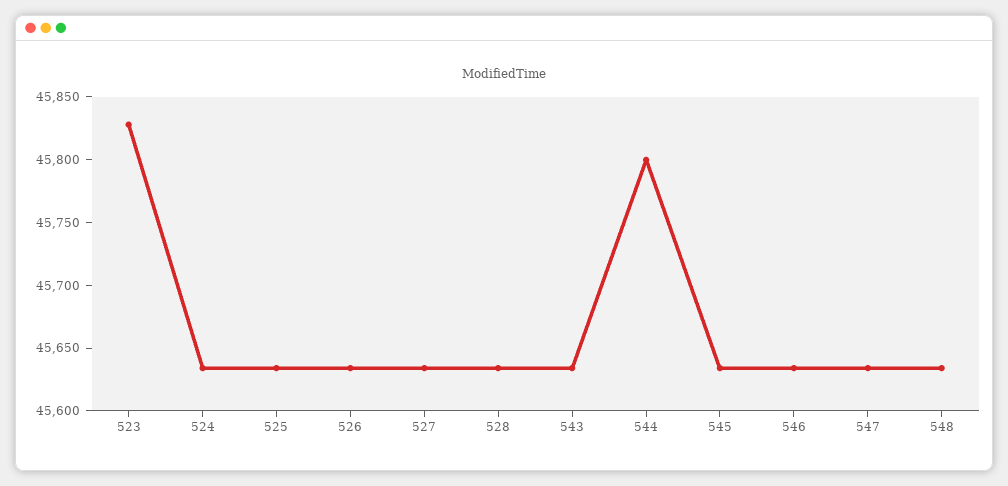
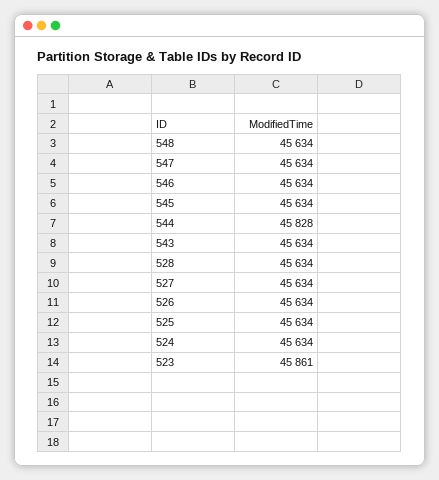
  {
-   "523": 45830,
+   "523": 45861,
    "524": 45634,
    "525": 45634,
    "526": 45634,
    "527": 45634,
    "528": 45634,
    "543": 45634,
-   "544": 45800,
+   "544": 45828,
    "545": 45634,
    "546": 45634,
    "547": 45634,
    "548": 45634
  }

